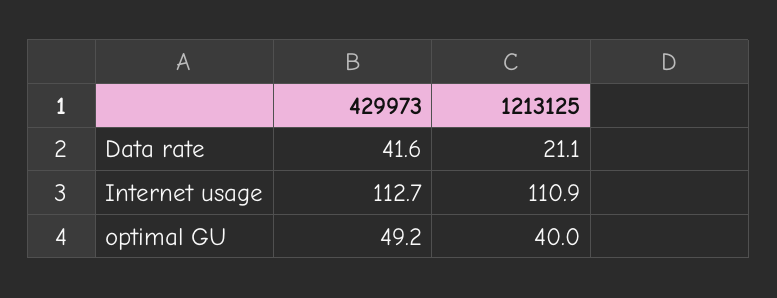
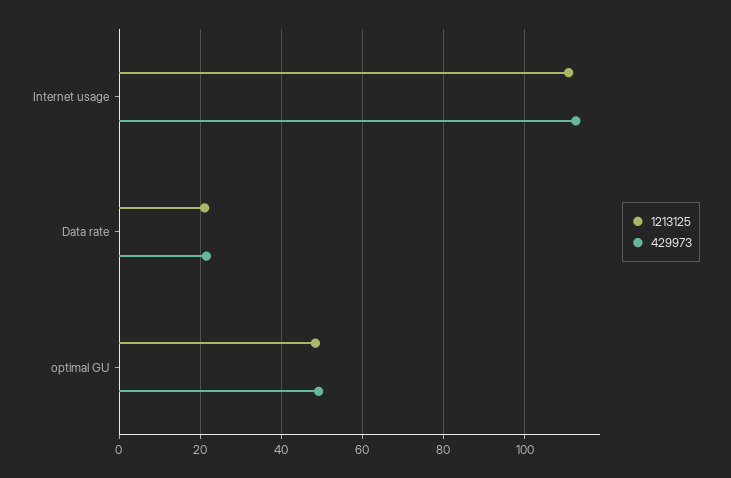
  {
    "429973": {
-     "Data rate": 41.6,
+     "Data rate": 22,
      "Internet usage": 112.7,
      "optimal GU": 49.2
    },
    "1213125": {
      "Data rate": 21.1,
      "Internet usage": 110.9,
-     "optimal GU": 40
+     "optimal GU": 48
    }
  }

